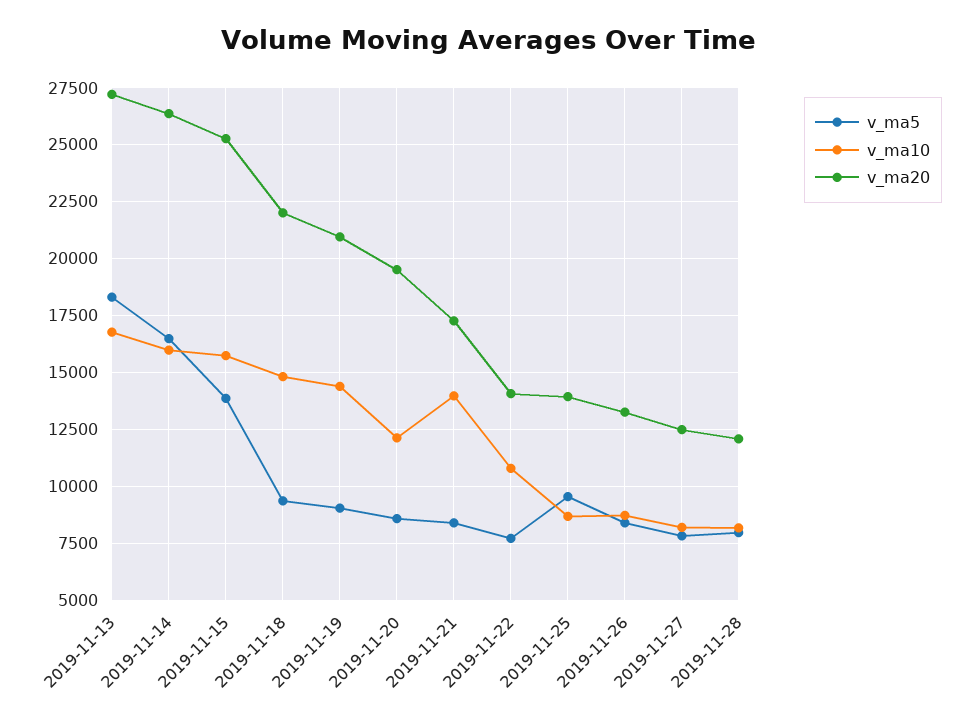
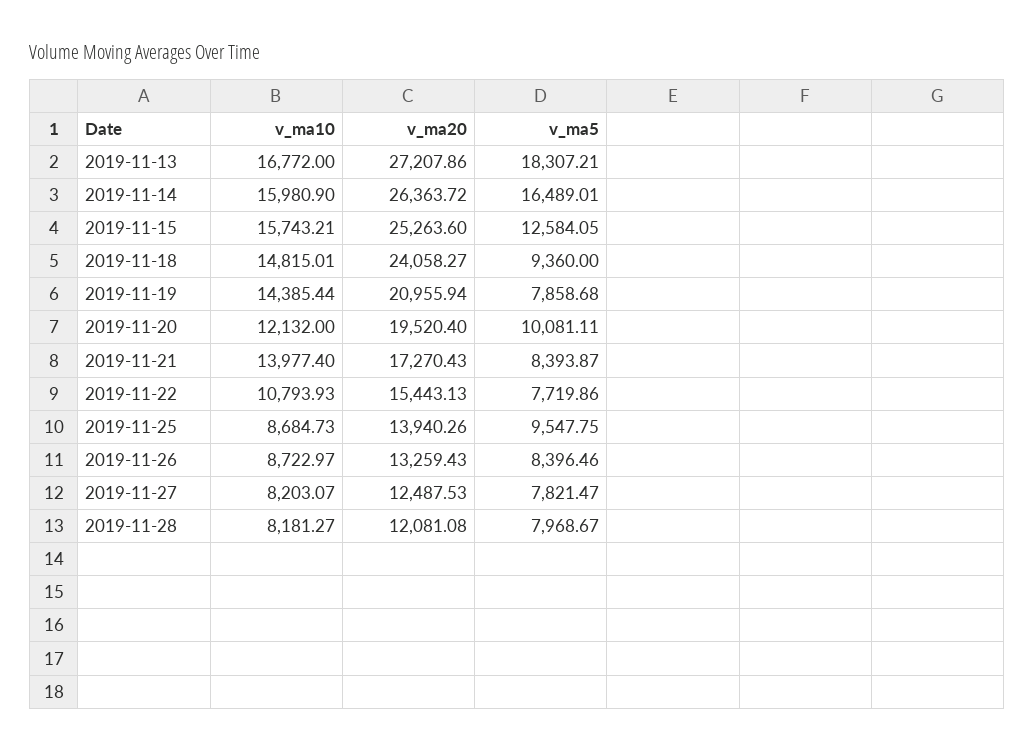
  {
    "v_ma5": {
      "2019-11-13": 18307.21,
      "2019-11-14": 16489.01,
-     "2019-11-15": 14000,
+     "2019-11-15": 12584.05,
      "2019-11-18": 9360,
-     "2019-11-19": 9000,
+     "2019-11-19": 7858.68,
-     "2019-11-20": 8500,
+     "2019-11-20": 10081.11,
      "2019-11-21": 8393.87,
      "2019-11-22": 7719.86,
      "2019-11-25": 9547.75,
      "2019-11-26": 8396.46,
      "2019-11-27": 7821.47,
      "2019-11-28": 7968.67
    },
    "v_ma10": {
      "2019-11-13": 16772,
      "2019-11-14": 15980.9,
      "2019-11-15": 15743.21,
      "2019-11-18": 14815.01,
      "2019-11-19": 14385.44,
      "2019-11-20": 12132,
      "2019-11-21": 13977.4,
      "2019-11-22": 10793.93,
      "2019-11-25": 8684.73,
      "2019-11-26": 8722.97,
      "2019-11-27": 8203.07,
      "2019-11-28": 8181.27
    },
    "v_ma20": {
      "2019-11-13": 27207.86,
      "2019-11-14": 26363.72,
      "2019-11-15": 25263.6,
-     "2019-11-18": 22000,
+     "2019-11-18": 24058.27,
      "2019-11-19": 20955.94,
      "2019-11-20": 19520.4,
      "2019-11-21": 17270.43,
-     "2019-11-22": 14000,
+     "2019-11-22": 15443.13,
      "2019-11-25": 13940.26,
      "2019-11-26": 13259.43,
      "2019-11-27": 12487.53,
      "2019-11-28": 12081.08
    }
  }

